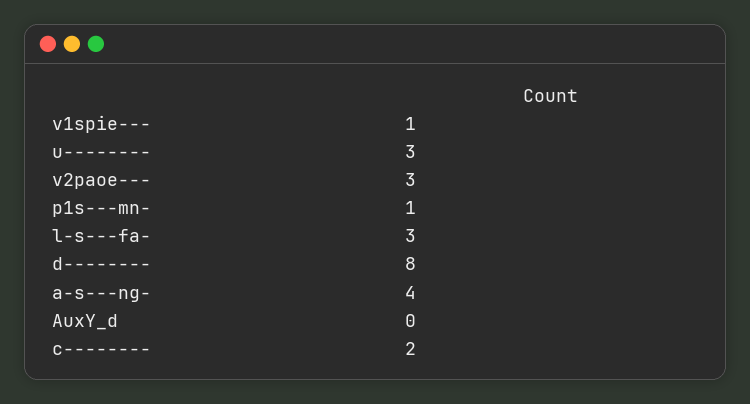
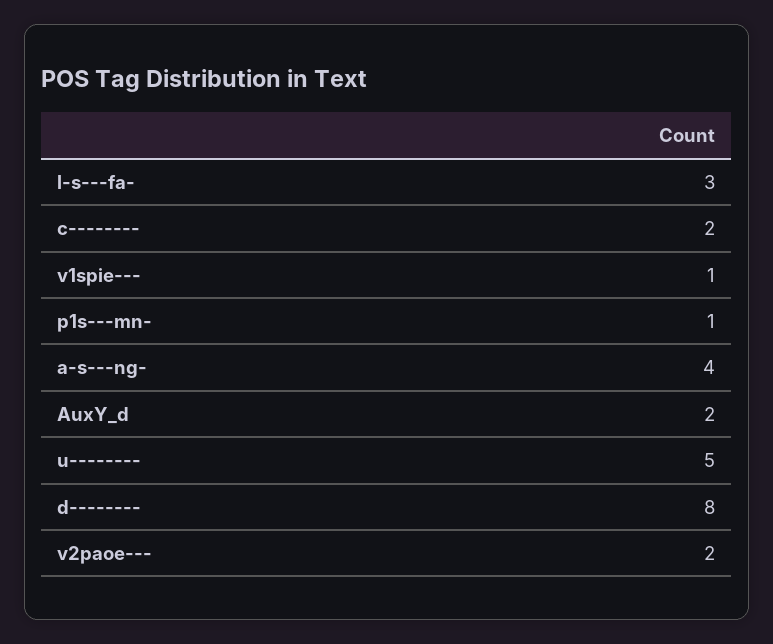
  {
    "v1spie---": 1,
-   "u--------": 3,
+   "u--------": 5,
-   "v2paoe---": 3,
+   "v2paoe---": 2,
    "p1s---mn-": 1,
    "l-s---fa-": 3,
    "d--------": 8,
    "a-s---ng-": 4,
-   "AuxY_d": 0,
+   "AuxY_d": 2,
    "c--------": 2
  }

